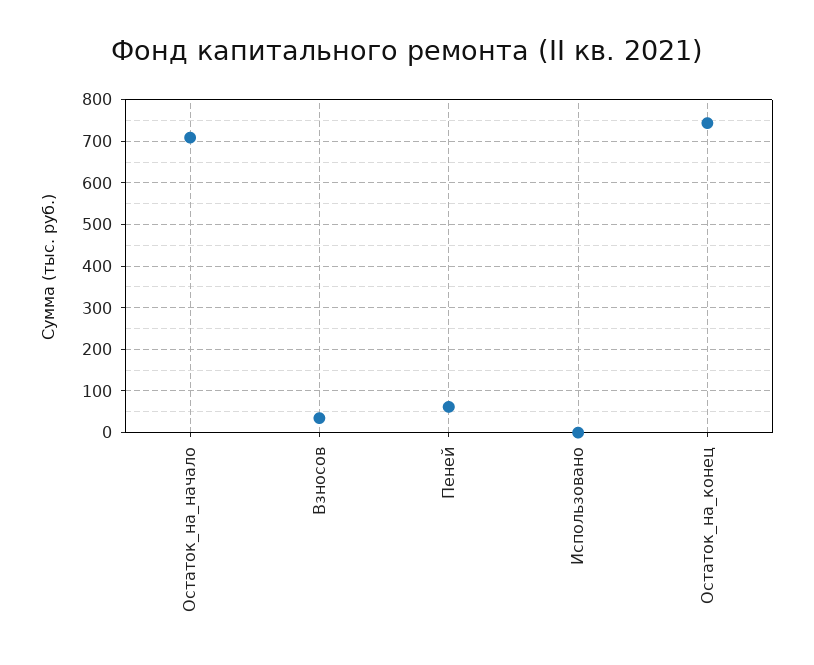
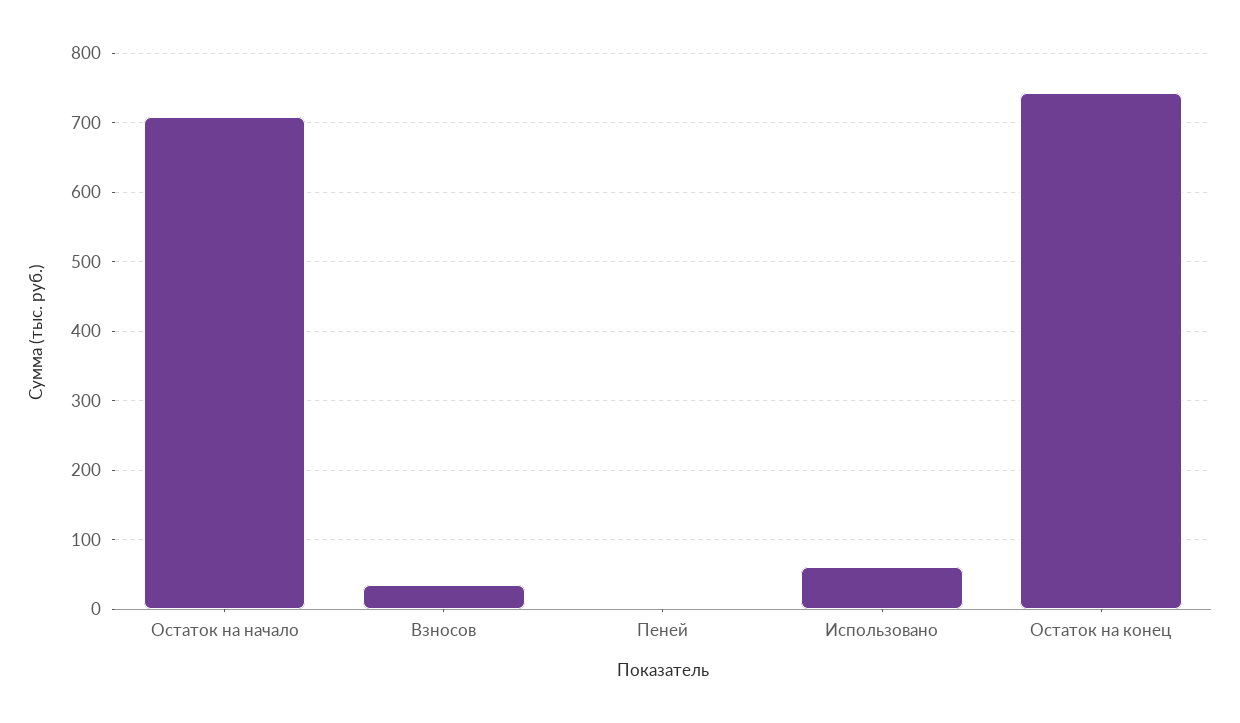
  {
    "Остаток_на_начало": 710,
    "Взносов": 30,
-   "Пеней": 60,
+   "Пеней": 0,
-   "Использовано": 0,
+   "Использовано": 60,
    "Остаток_на_конец": 740
  }

